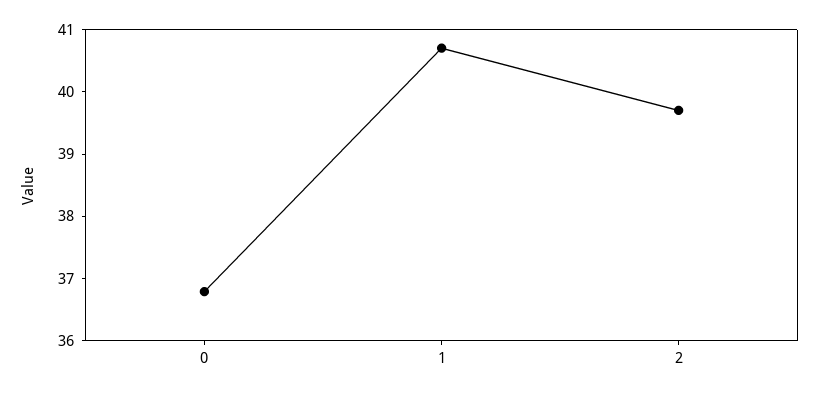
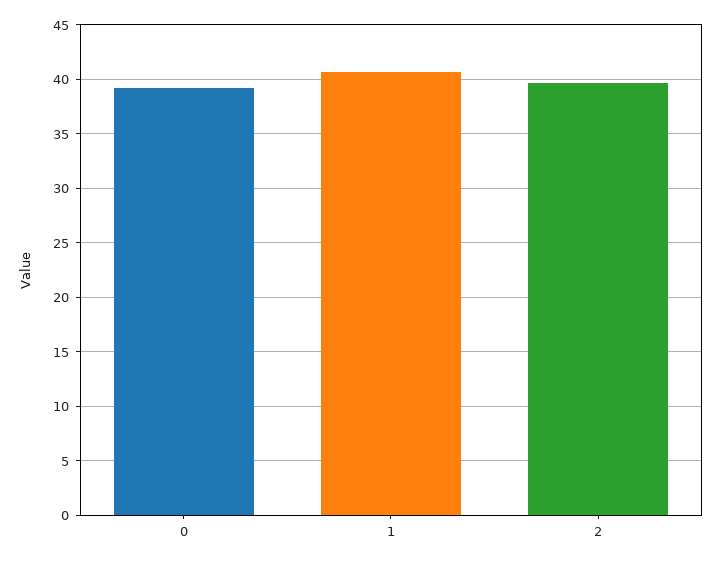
  {
-   "0": 36.8,
+   "0": 39,
    "1": 40.8,
    "2": 39.8
  }

